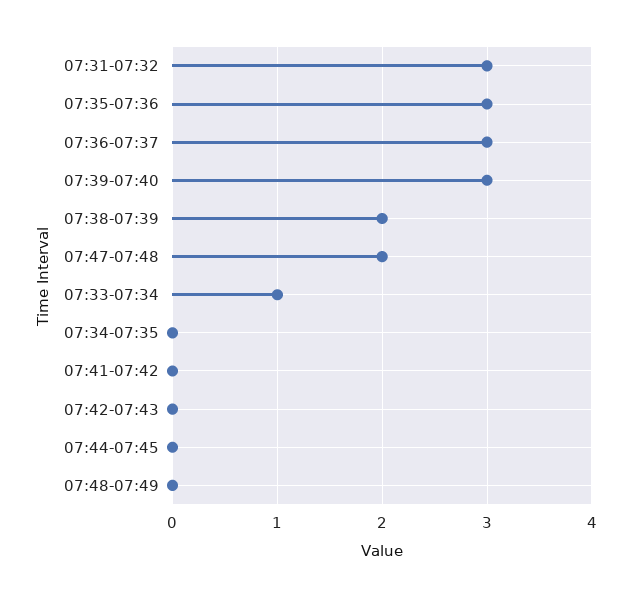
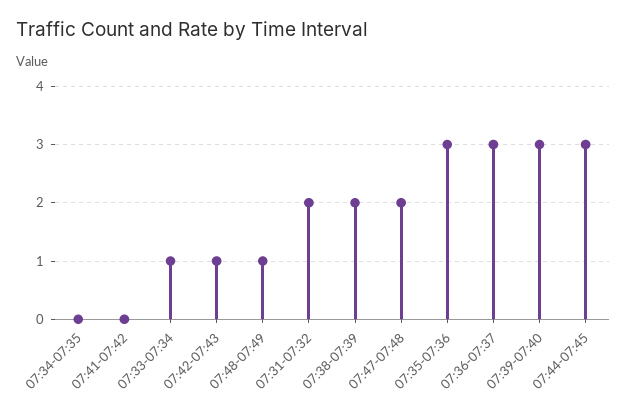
  {
-   "07:31-07:32": 3,
+   "07:31-07:32": 2,
    "07:35-07:36": 3,
    "07:36-07:37": 3,
    "07:39-07:40": 3,
    "07:38-07:39": 2,
    "07:47-07:48": 2,
    "07:33-07:34": 1,
    "07:34-07:35": 0,
    "07:41-07:42": 0,
-   "07:42-07:43": 0,
+   "07:42-07:43": 1,
-   "07:44-07:45": 0,
+   "07:44-07:45": 3,
-   "07:48-07:49": 0
+   "07:48-07:49": 1
  }

